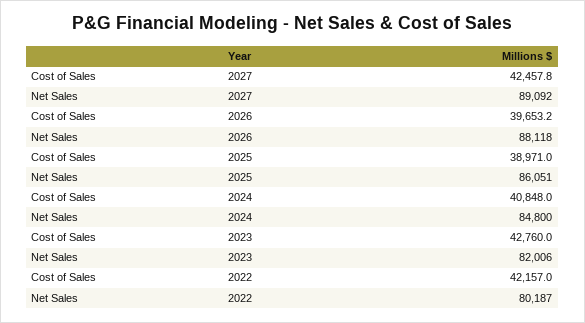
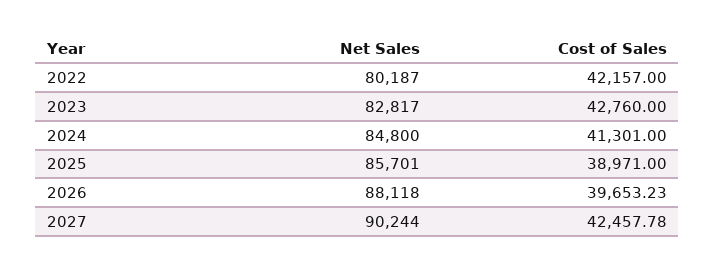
  {
    "Cost of Sales": {
      "2027": 42457.78,
      "2026": 39653.23,
      "2025": 38971,
-     "2024": 40848,
+     "2024": 41301,
      "2023": 42760,
      "2022": 42157
    },
    "Net Sales": {
-     "2027": 89092,
+     "2027": 90244,
      "2026": 88118,
-     "2025": 86051,
+     "2025": 85701,
      "2024": 84800,
-     "2023": 82006,
+     "2023": 82817,
      "2022": 80187
    }
  }

